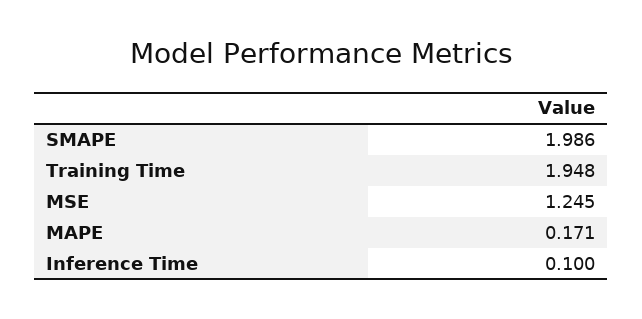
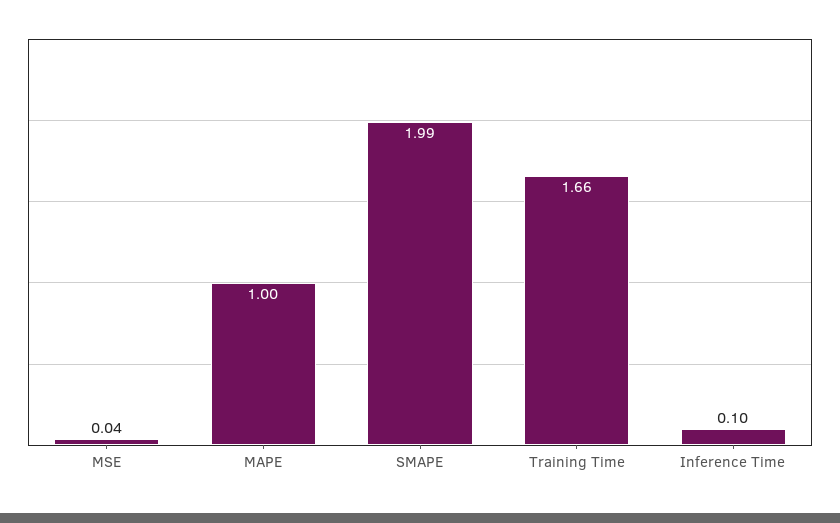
  {
    "SMAPE": 1.986,
-   "Training Time": 1.948,
+   "Training Time": 1.66,
-   "MSE": 1.245,
+   "MSE": 0.04,
-   "MAPE": 0.171,
+   "MAPE": 1,
    "Inference Time": 0.1
  }

